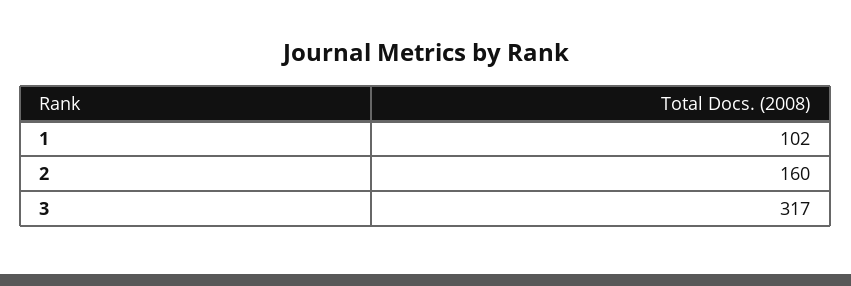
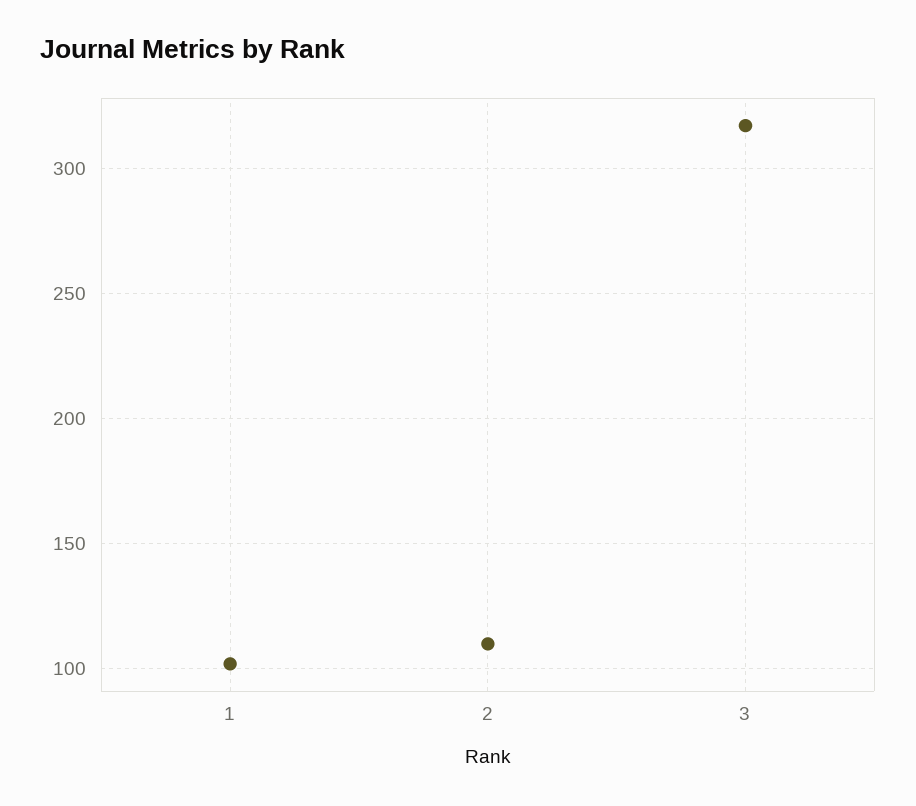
  {
    "1": 102,
-   "2": 160,
+   "2": 110,
    "3": 317
  }

